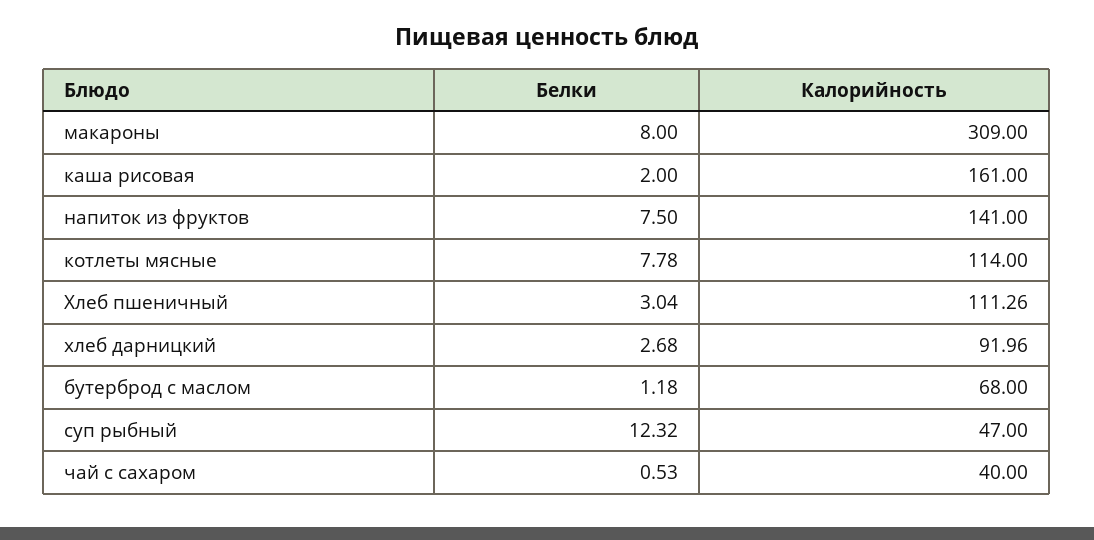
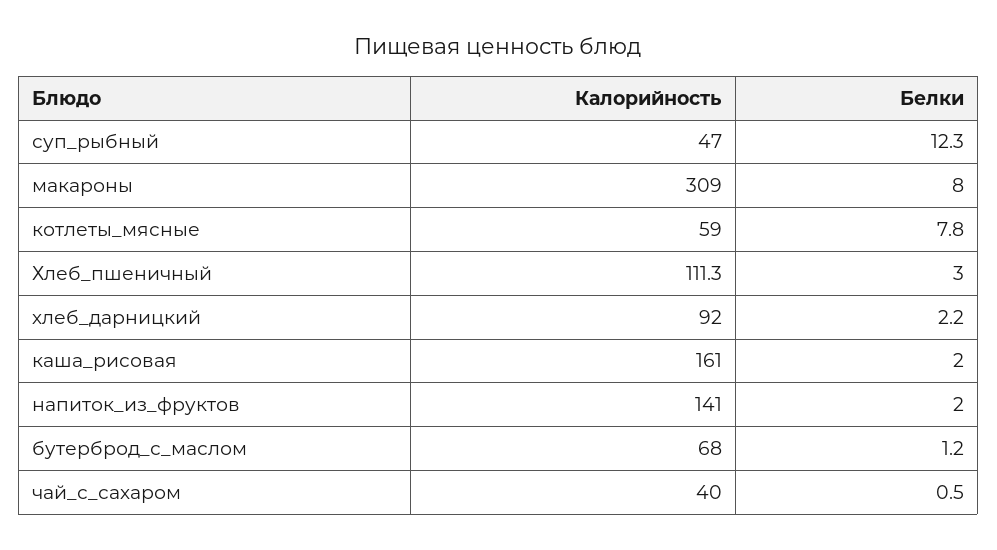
  {
    "Белки": {
      "макароны": 8,
      "каша рисовая": 2,
-     "напиток из фруктов": 7.5,
+     "напиток из фруктов": 2,
      "котлеты мясные": 7.78,
      "Хлеб пшеничный": 3.04,
-     "хлеб дарницкий": 2.68,
+     "хлеб дарницкий": 2.2,
      "бутерброд с маслом": 1.18,
      "суп рыбный": 12.32,
      "чай с сахаром": 0.53
    },
    "Калорийность": {
      "макароны": 309,
      "каша рисовая": 161,
      "напиток из фруктов": 141,
-     "котлеты мясные": 114,
+     "котлеты мясные": 59,
      "Хлеб пшеничный": 111.26,
      "хлеб дарницкий": 91.96,
      "бутерброд с маслом": 68,
      "суп рыбный": 47,
      "чай с сахаром": 40
    }
  }

